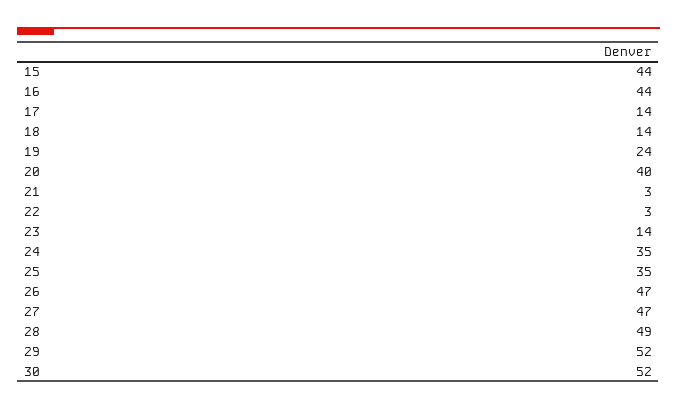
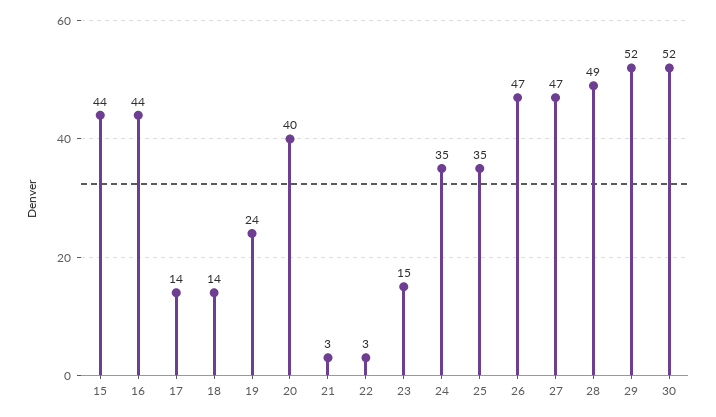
  {
    "15": 44,
    "16": 44,
    "17": 14,
    "18": 14,
    "19": 24,
    "20": 40,
    "21": 3,
    "22": 3,
-   "23": 14,
+   "23": 15,
    "24": 35,
    "25": 35,
    "26": 47,
    "27": 47,
    "28": 49,
    "29": 52,
    "30": 52
  }

